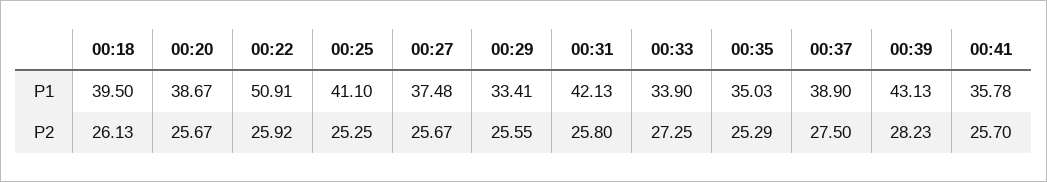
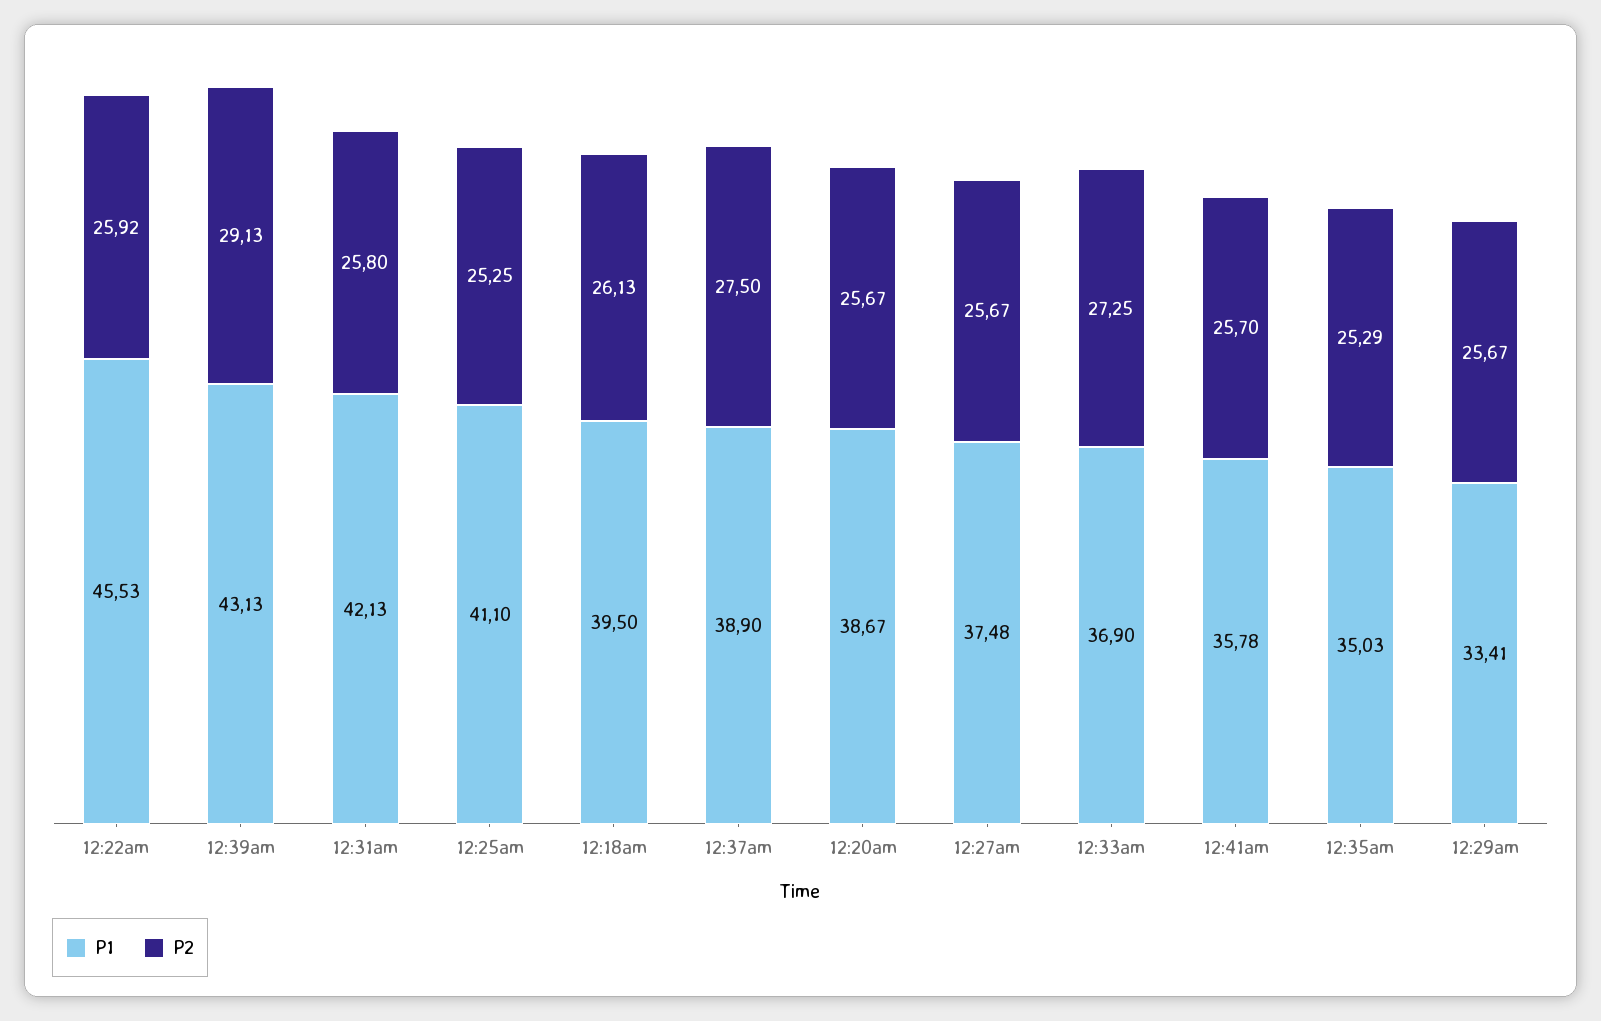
  {
    "P1": {
      "00:18": 39.5,
      "00:20": 38.67,
-     "00:22": 50.91,
+     "00:22": 45.53,
      "00:25": 41.1,
      "00:27": 37.48,
      "00:29": 33.41,
      "00:31": 42.13,
-     "00:33": 33.9,
+     "00:33": 36.9,
      "00:35": 35.03,
      "00:37": 38.9,
      "00:39": 43.13,
      "00:41": 35.78
    },
    "P2": {
      "00:18": 26.13,
      "00:20": 25.67,
      "00:22": 25.92,
      "00:25": 25.25,
      "00:27": 25.67,
-     "00:29": 25.55,
+     "00:29": 25.67,
      "00:31": 25.8,
      "00:33": 27.25,
      "00:35": 25.29,
      "00:37": 27.5,
-     "00:39": 28.23,
+     "00:39": 29.13,
      "00:41": 25.7
    }
  }

